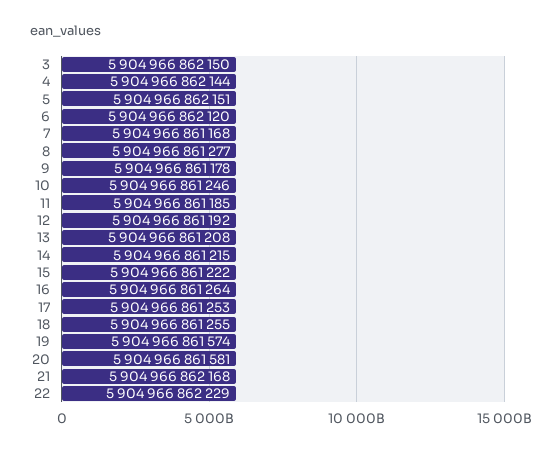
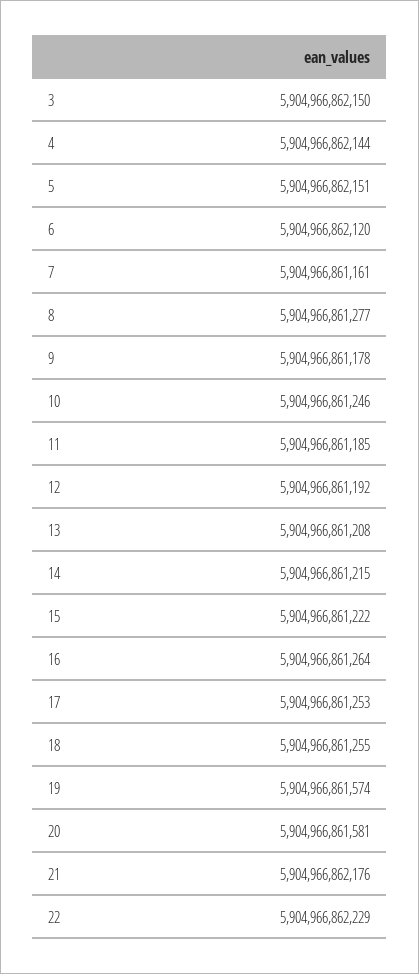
  {
    "3": 5904966862150,
    "4": 5904966862144,
    "5": 5904966862151,
    "6": 5904966862120,
-   "7": 5904966861168,
+   "7": 5904966861161,
    "8": 5904966861277,
    "9": 5904966861178,
    "10": 5904966861246,
    "11": 5904966861185,
    "12": 5904966861192,
    "13": 5904966861208,
    "14": 5904966861215,
    "15": 5904966861222,
    "16": 5904966861264,
    "17": 5904966861253,
    "18": 5904966861255,
    "19": 5904966861574,
    "20": 5904966861581,
-   "21": 5904966862168,
+   "21": 5904966862176,
    "22": 5904966862229
  }

